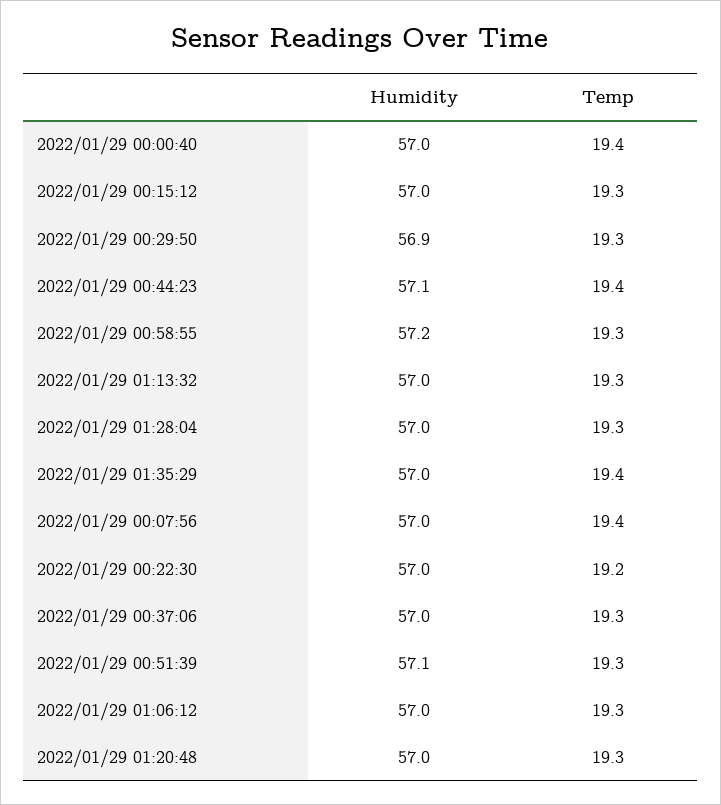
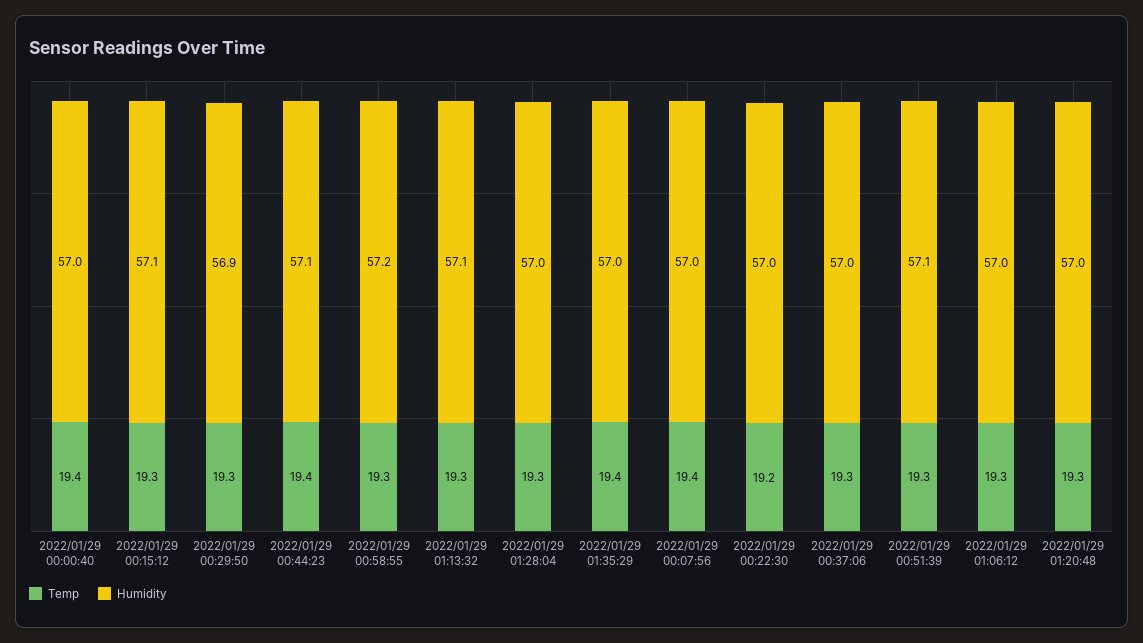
  {
    "Humidity": {
      "2022/01/29 00:00:40": 57,
-     "2022/01/29 00:15:12": 57,
+     "2022/01/29 00:15:12": 57.1,
      "2022/01/29 00:29:50": 56.9,
      "2022/01/29 00:44:23": 57.1,
      "2022/01/29 00:58:55": 57.2,
-     "2022/01/29 01:13:32": 57,
+     "2022/01/29 01:13:32": 57.1,
      "2022/01/29 01:28:04": 57,
      "2022/01/29 01:35:29": 57,
      "2022/01/29 00:07:56": 57,
      "2022/01/29 00:22:30": 57,
      "2022/01/29 00:37:06": 57,
      "2022/01/29 00:51:39": 57.1,
      "2022/01/29 01:06:12": 57,
      "2022/01/29 01:20:48": 57
    },
    "Temp": {
      "2022/01/29 00:00:40": 19.4,
      "2022/01/29 00:15:12": 19.3,
      "2022/01/29 00:29:50": 19.3,
      "2022/01/29 00:44:23": 19.4,
      "2022/01/29 00:58:55": 19.3,
      "2022/01/29 01:13:32": 19.3,
      "2022/01/29 01:28:04": 19.3,
      "2022/01/29 01:35:29": 19.4,
      "2022/01/29 00:07:56": 19.4,
      "2022/01/29 00:22:30": 19.2,
      "2022/01/29 00:37:06": 19.3,
      "2022/01/29 00:51:39": 19.3,
      "2022/01/29 01:06:12": 19.3,
      "2022/01/29 01:20:48": 19.3
    }
  }

